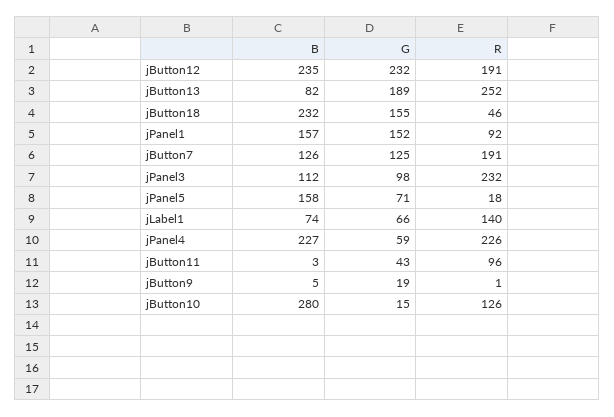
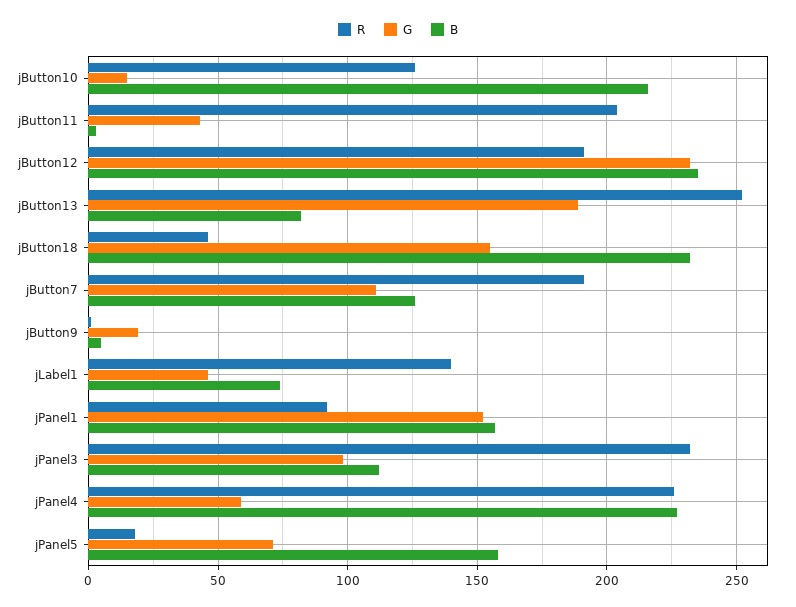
  {
    "B": {
      "jButton12": 235,
      "jButton13": 82,
      "jButton18": 232,
      "jPanel1": 157,
      "jButton7": 126,
      "jPanel3": 112,
      "jPanel5": 158,
      "jLabel1": 74,
      "jPanel4": 227,
      "jButton11": 3,
      "jButton9": 5,
-     "jButton10": 280
+     "jButton10": 215
    },
    "G": {
      "jButton12": 232,
      "jButton13": 189,
      "jButton18": 155,
      "jPanel1": 152,
-     "jButton7": 125,
+     "jButton7": 110,
      "jPanel3": 98,
      "jPanel5": 71,
-     "jLabel1": 66,
+     "jLabel1": 45,
      "jPanel4": 59,
      "jButton11": 43,
      "jButton9": 19,
      "jButton10": 15
    },
    "R": {
      "jButton12": 191,
      "jButton13": 252,
      "jButton18": 46,
      "jPanel1": 92,
      "jButton7": 191,
      "jPanel3": 232,
      "jPanel5": 18,
      "jLabel1": 140,
      "jPanel4": 226,
-     "jButton11": 96,
+     "jButton11": 205,
      "jButton9": 1,
      "jButton10": 126
    }
  }

